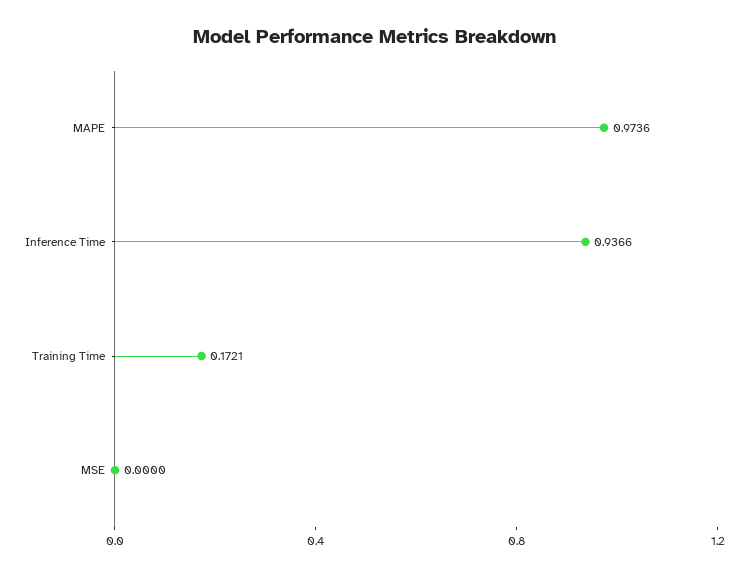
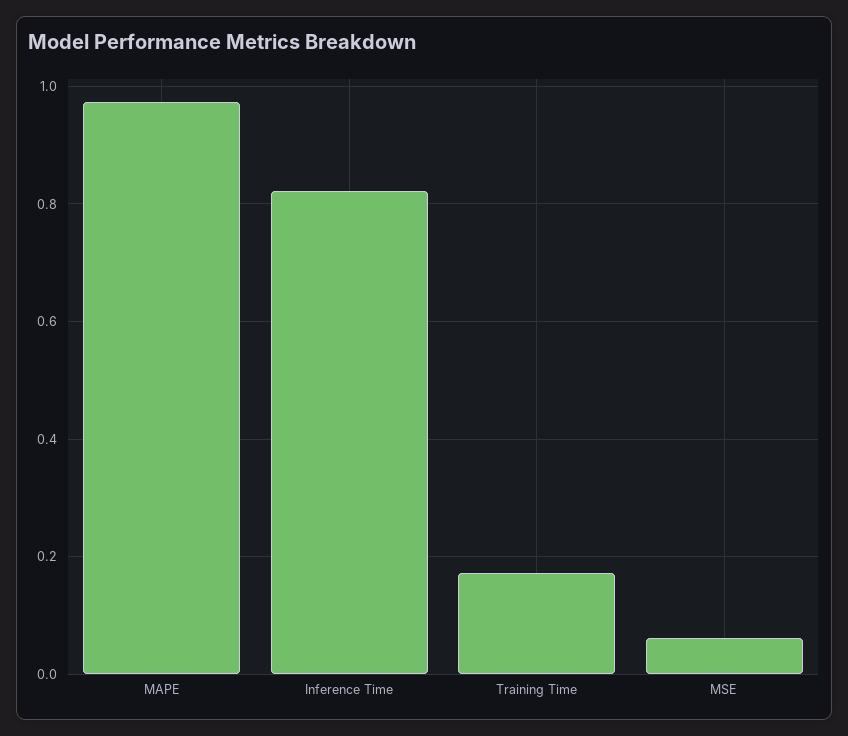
  {
    "MAPE": 0.9736,
-   "Inference Time": 0.9366,
+   "Inference Time": 0.82,
    "Training Time": 0.1721,
-   "MSE": 0
+   "MSE": 0.06
  }

